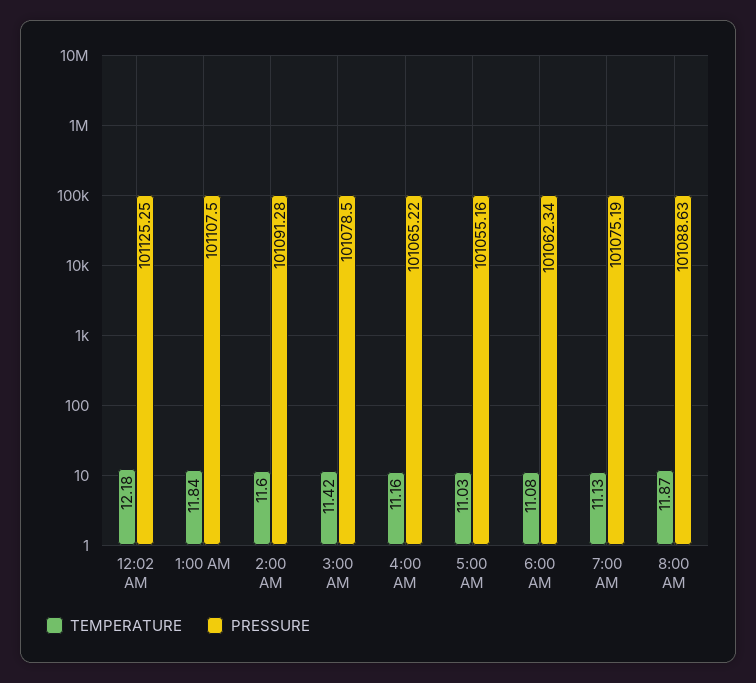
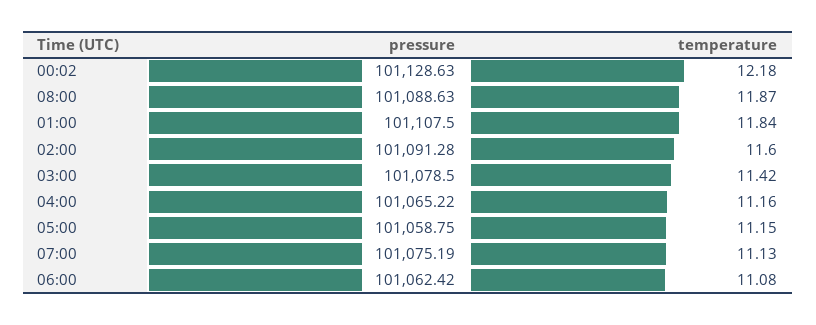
  {
    "TEMPERATURE": {
      "12:02 AM": 12.18,
      "1:00 AM": 11.84,
      "2:00 AM": 11.6,
      "3:00 AM": 11.42,
      "4:00 AM": 11.16,
-     "5:00 AM": 11.03,
+     "5:00 AM": 11.15,
      "6:00 AM": 11.08,
      "7:00 AM": 11.13,
      "8:00 AM": 11.87
    },
    "PRESSURE": {
-     "12:02 AM": 101125.25,
+     "12:02 AM": 101128.63,
      "1:00 AM": 101107.5,
      "2:00 AM": 101091.28,
      "3:00 AM": 101078.5,
      "4:00 AM": 101065.22,
-     "5:00 AM": 101055.16,
+     "5:00 AM": 101058.75,
-     "6:00 AM": 101062.34,
+     "6:00 AM": 101062.42,
      "7:00 AM": 101075.19,
      "8:00 AM": 101088.63
    }
  }

